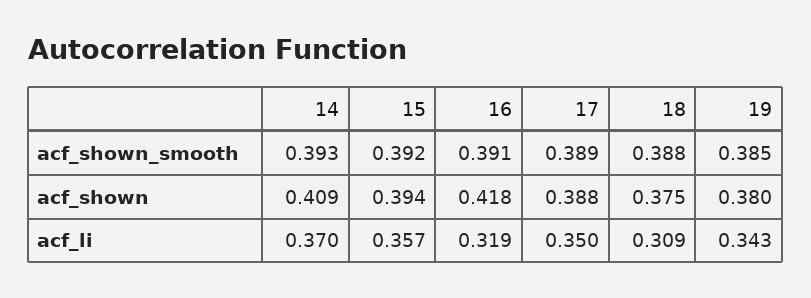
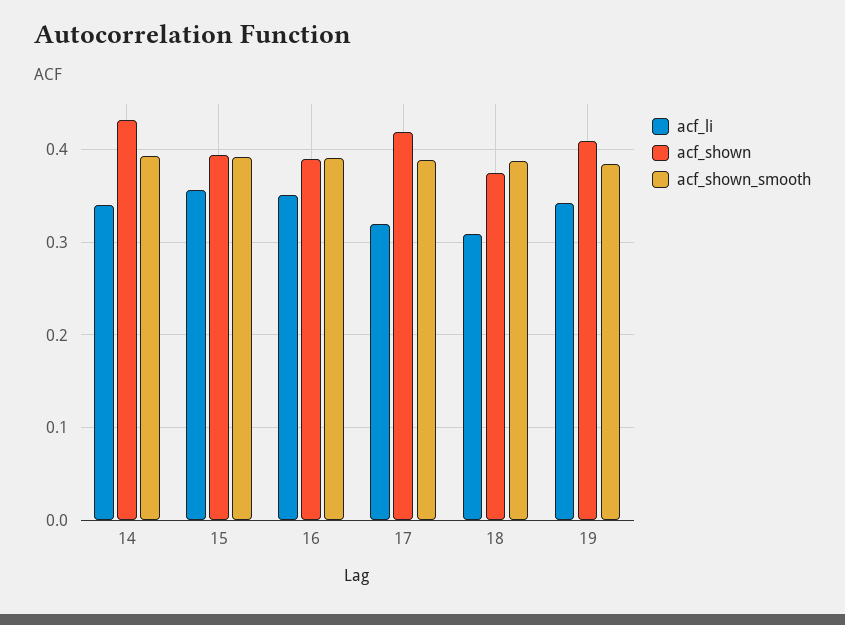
  {
    "acf_shown_smooth": {
      "14": 0.393,
      "15": 0.392,
      "16": 0.391,
      "17": 0.389,
      "18": 0.388,
      "19": 0.385
    },
    "acf_shown": {
-     "14": 0.409,
+     "14": 0.43,
      "15": 0.394,
-     "16": 0.418,
+     "16": 0.39,
-     "17": 0.388,
+     "17": 0.42,
      "18": 0.375,
-     "19": 0.38
+     "19": 0.41
    },
    "acf_li": {
-     "14": 0.37,
+     "14": 0.34,
      "15": 0.357,
-     "16": 0.319,
+     "16": 0.35,
-     "17": 0.35,
+     "17": 0.32,
      "18": 0.309,
      "19": 0.343
    }
  }

